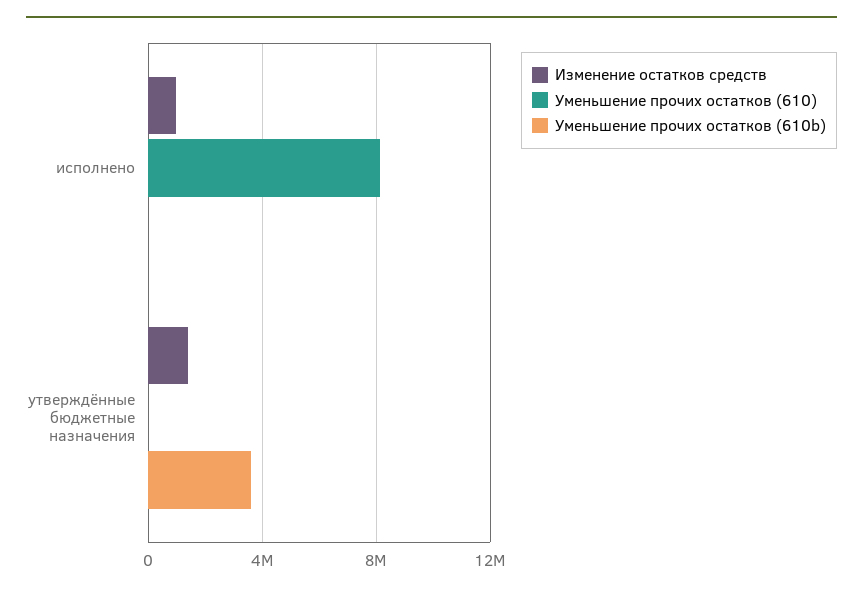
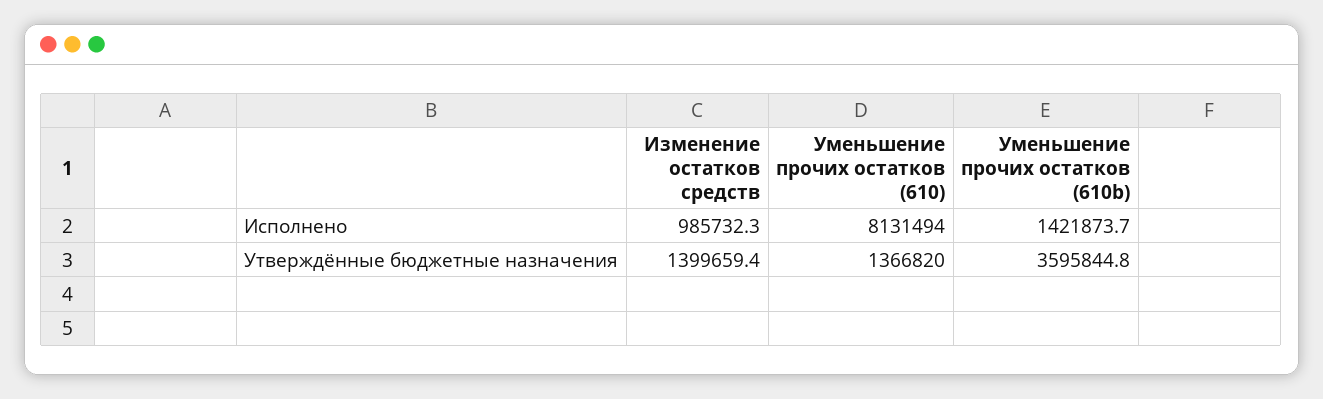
  {
    "Изменение остатков средств": {
      "исполнено": 985732.3,
      "утверждённые бюджетные назначения": 1399659.4
    },
    "Уменьшение прочих остатков (610)": {
      "исполнено": 8131494,
-     "утверждённые бюджетные назначения": 0
+     "утверждённые бюджетные назначения": 1366820
    },
    "Уменьшение прочих остатков (610b)": {
-     "исполнено": 0,
+     "исполнено": 1421873.7,
      "утверждённые бюджетные назначения": 3595844.8
    }
  }

